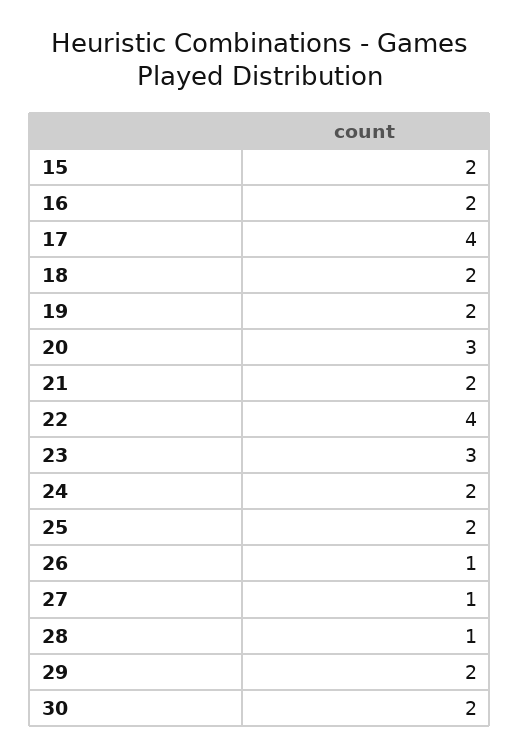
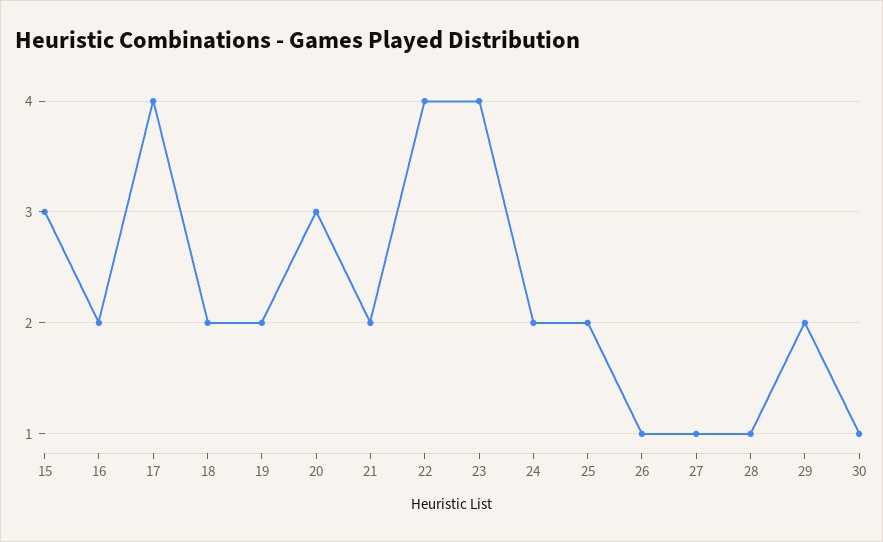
  {
-   "15": 2,
+   "15": 3,
    "16": 2,
    "17": 4,
    "18": 2,
    "19": 2,
    "20": 3,
    "21": 2,
    "22": 4,
-   "23": 3,
+   "23": 4,
    "24": 2,
    "25": 2,
    "26": 1,
    "27": 1,
    "28": 1,
    "29": 2,
-   "30": 2
+   "30": 1
  }

